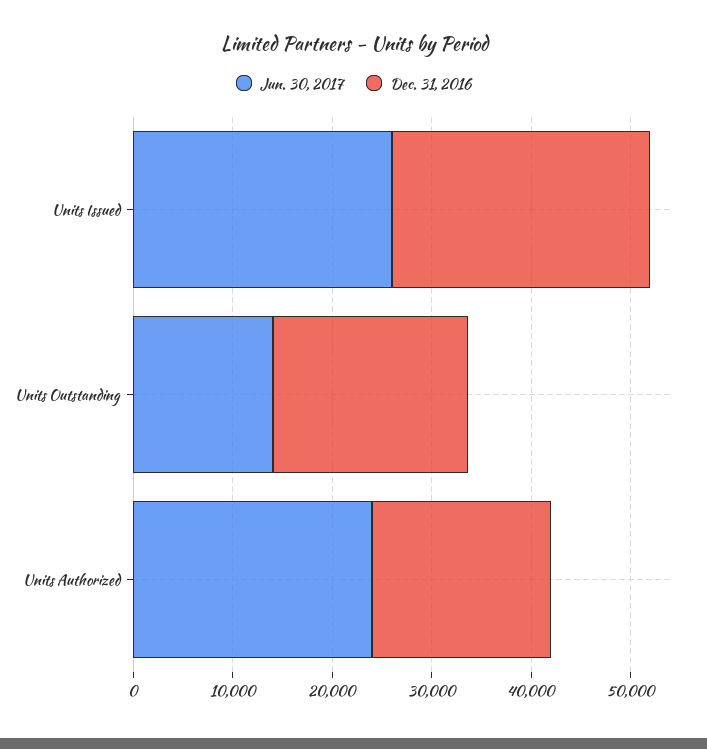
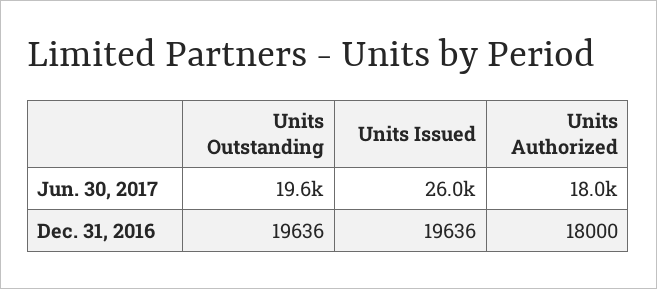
  {
    "Jun. 30, 2017": {
      "Units Issued": 26000,
-     "Units Outstanding": 14000,
+     "Units Outstanding": 19600,
-     "Units Authorized": 24000
+     "Units Authorized": 18000
    },
    "Dec. 31, 2016": {
-     "Units Issued": 26000,
+     "Units Issued": 19636,
      "Units Outstanding": 19636,
      "Units Authorized": 18000
    }
  }

